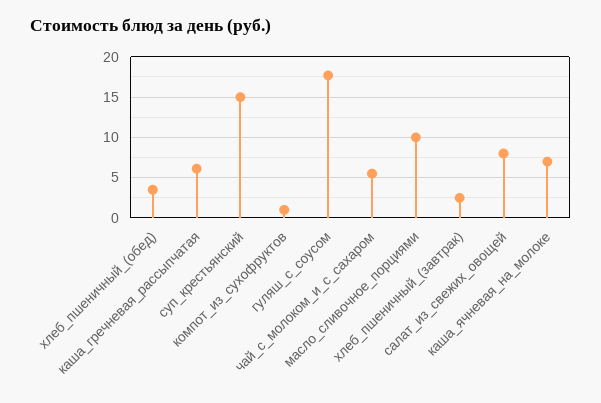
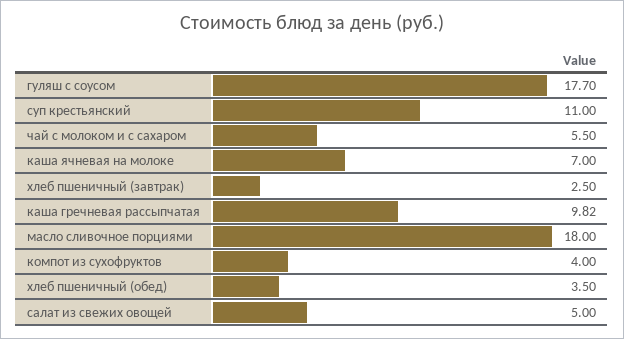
  {
    "хлеб_пшеничный_(обед)": 3.5,
-   "каша_гречневая_рассыпчатая": 6,
+   "каша_гречневая_рассыпчатая": 9.82,
-   "суп_крестьянский": 15,
+   "суп_крестьянский": 11,
-   "компот_из_сухофруктов": 1,
+   "компот_из_сухофруктов": 4,
    "гуляш_с_соусом": 17.7,
    "чай_с_молоком_и_с_сахаром": 5.5,
-   "масло_сливочное_порциями": 10,
+   "масло_сливочное_порциями": 18,
    "хлеб_пшеничный_(завтрак)": 2.5,
-   "салат_из_свежих_овощей": 8,
+   "салат_из_свежих_овощей": 5,
    "каша_ячневая_на_молоке": 7
  }

